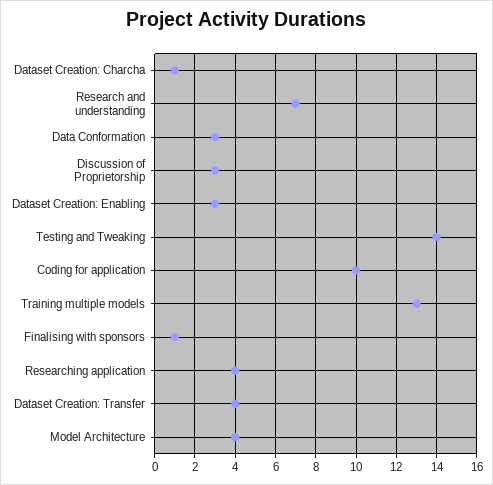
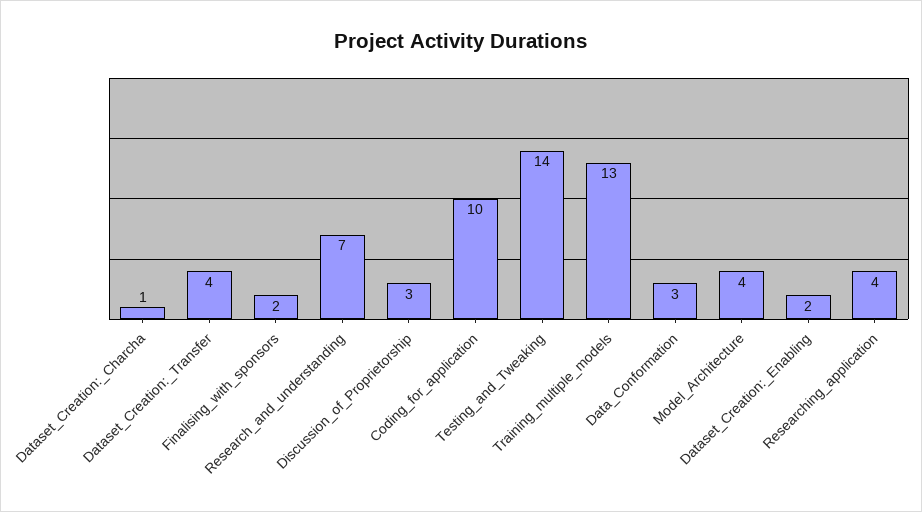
  {
    "Dataset Creation: Charcha": 1,
    "Research and understanding": 7,
    "Data Conformation": 3,
    "Discussion of Proprietorship": 3,
-   "Dataset Creation: Enabling": 3,
+   "Dataset Creation: Enabling": 2,
    "Testing and Tweaking": 14,
    "Coding for application": 10,
    "Training multiple models": 13,
-   "Finalising with sponsors": 1,
+   "Finalising with sponsors": 2,
    "Researching application": 4,
    "Dataset Creation: Transfer": 4,
    "Model Architecture": 4
  }

